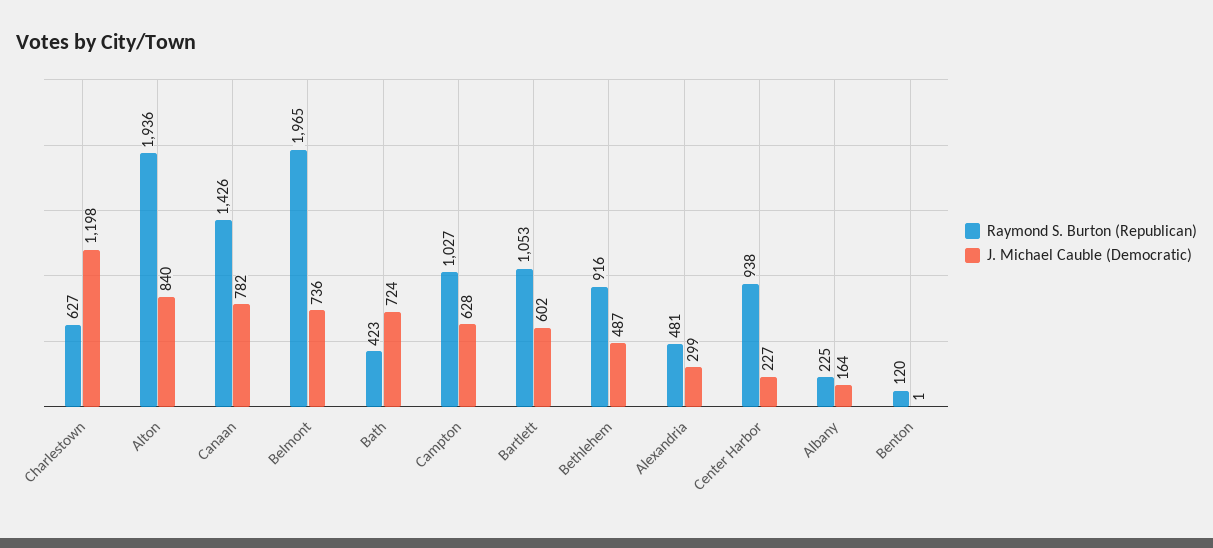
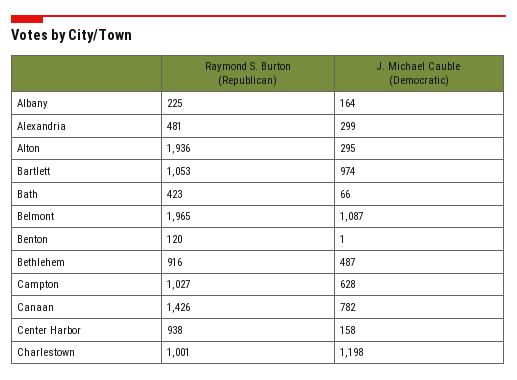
  {
    "Raymond S. Burton (Republican)": {
-     "Charlestown": 627,
+     "Charlestown": 1001,
      "Alton": 1936,
      "Canaan": 1426,
      "Belmont": 1965,
      "Bath": 423,
      "Campton": 1027,
      "Bartlett": 1053,
      "Bethlehem": 916,
      "Alexandria": 481,
      "Center Harbor": 938,
      "Albany": 225,
      "Benton": 120
    },
    "J. Michael Cauble (Democratic)": {
      "Charlestown": 1198,
-     "Alton": 840,
+     "Alton": 295,
      "Canaan": 782,
-     "Belmont": 736,
+     "Belmont": 1087,
-     "Bath": 724,
+     "Bath": 66,
      "Campton": 628,
-     "Bartlett": 602,
+     "Bartlett": 974,
      "Bethlehem": 487,
      "Alexandria": 299,
-     "Center Harbor": 227,
+     "Center Harbor": 158,
      "Albany": 164,
      "Benton": 1
    }
  }

